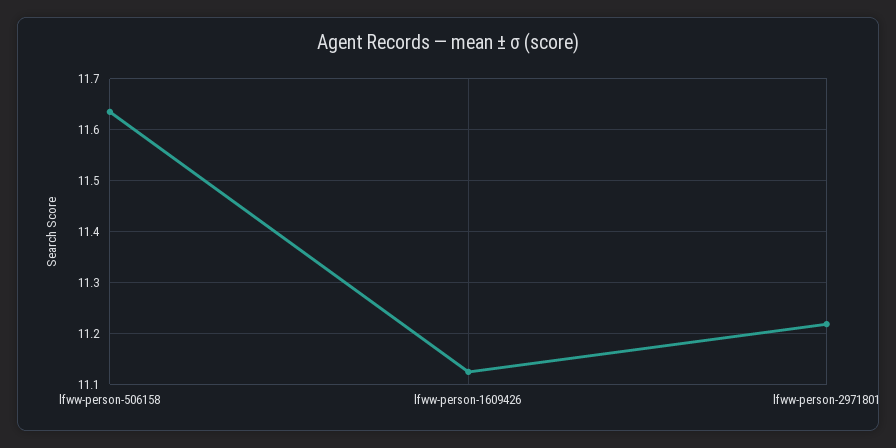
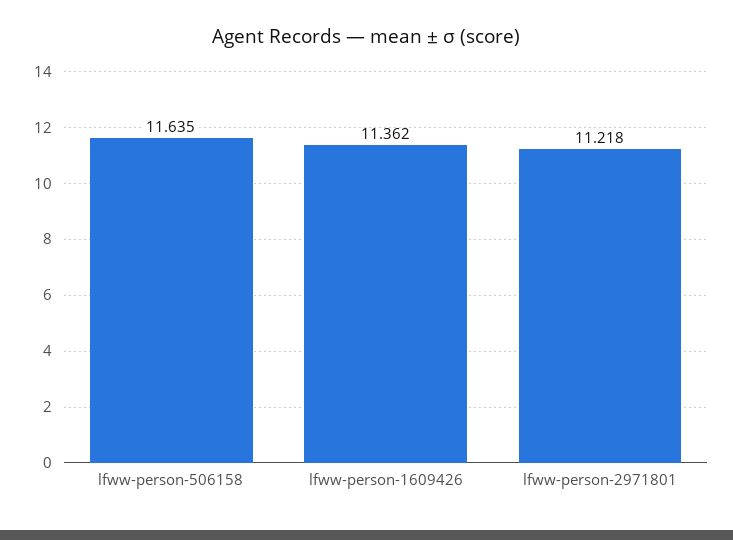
  {
    "lfww-person-506158": 11.635,
-   "lfww-person-1609426": 11.12,
+   "lfww-person-1609426": 11.362,
    "lfww-person-2971801": 11.218
  }

